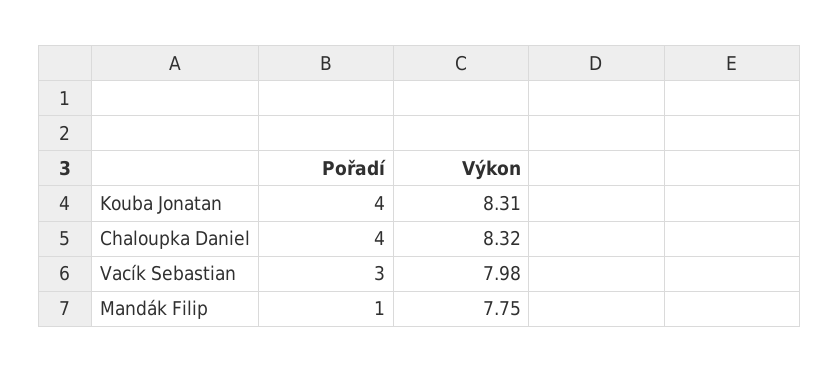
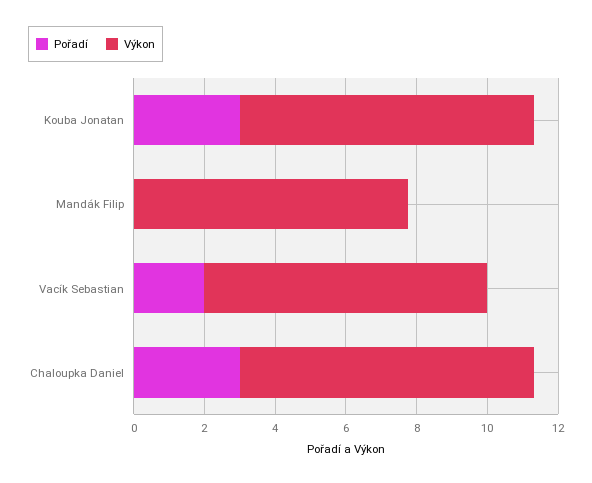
  {
    "Pořadí": {
-     "Kouba Jonatan": 4,
+     "Kouba Jonatan": 3,
-     "Chaloupka Daniel": 4,
+     "Chaloupka Daniel": 3,
-     "Vacík Sebastian": 3,
+     "Vacík Sebastian": 2,
-     "Mandák Filip": 1
+     "Mandák Filip": 0
    },
    "Výkon": {
      "Kouba Jonatan": 8.31,
      "Chaloupka Daniel": 8.32,
      "Vacík Sebastian": 7.98,
      "Mandák Filip": 7.75
    }
  }

